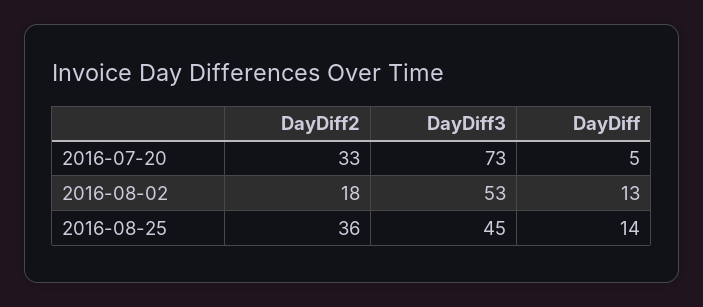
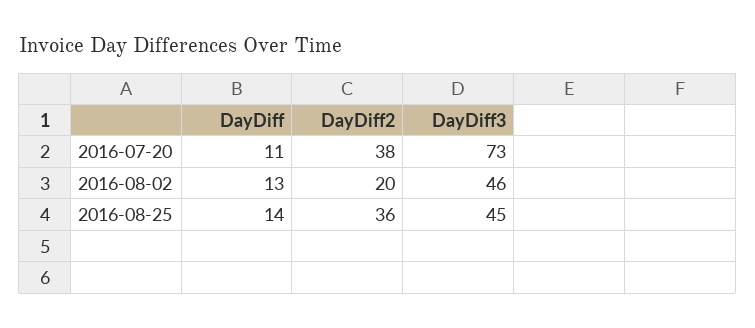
  {
    "DayDiff2": {
-     "2016-07-20": 33,
+     "2016-07-20": 38,
-     "2016-08-02": 18,
+     "2016-08-02": 20,
      "2016-08-25": 36
    },
    "DayDiff3": {
      "2016-07-20": 73,
-     "2016-08-02": 53,
+     "2016-08-02": 46,
      "2016-08-25": 45
    },
    "DayDiff": {
-     "2016-07-20": 5,
+     "2016-07-20": 11,
      "2016-08-02": 13,
      "2016-08-25": 14
    }
  }

